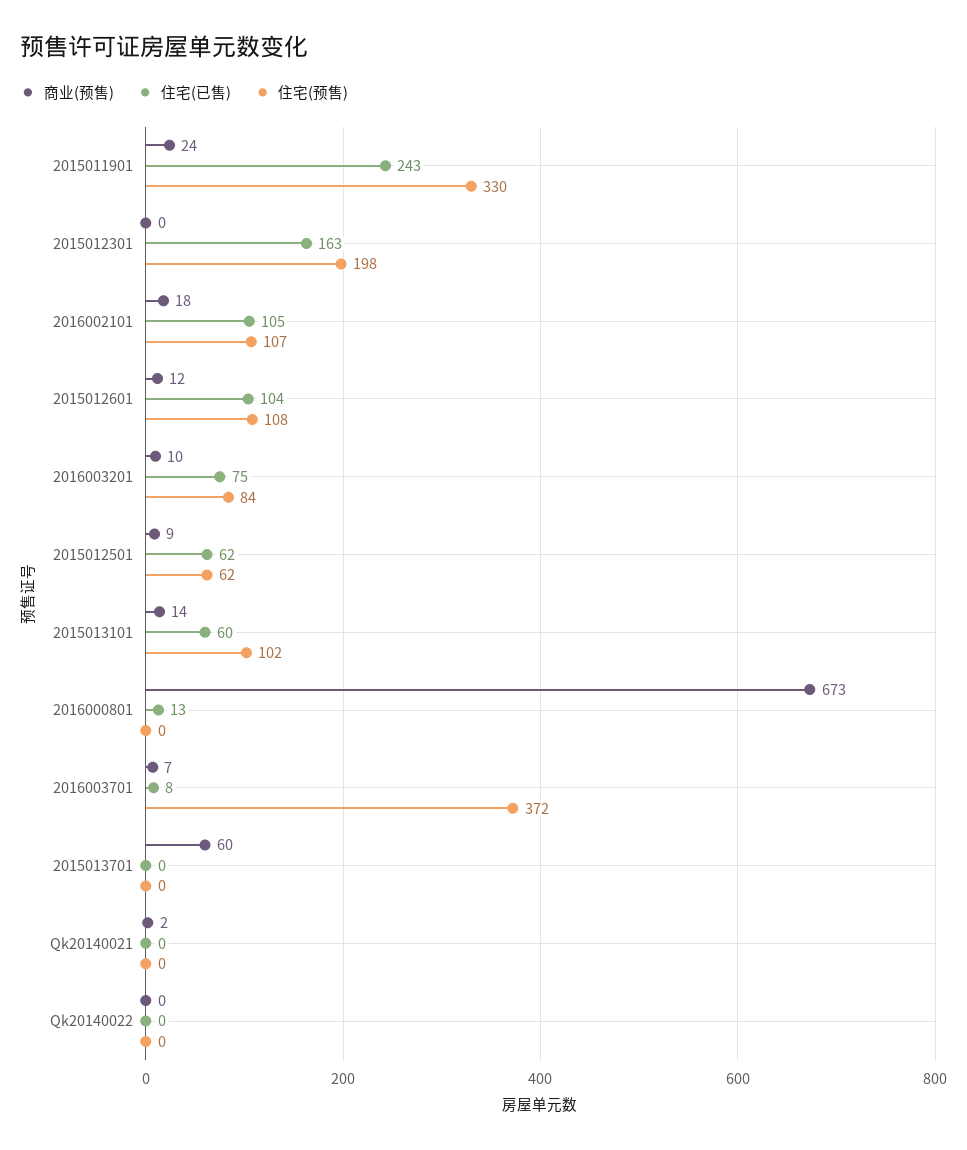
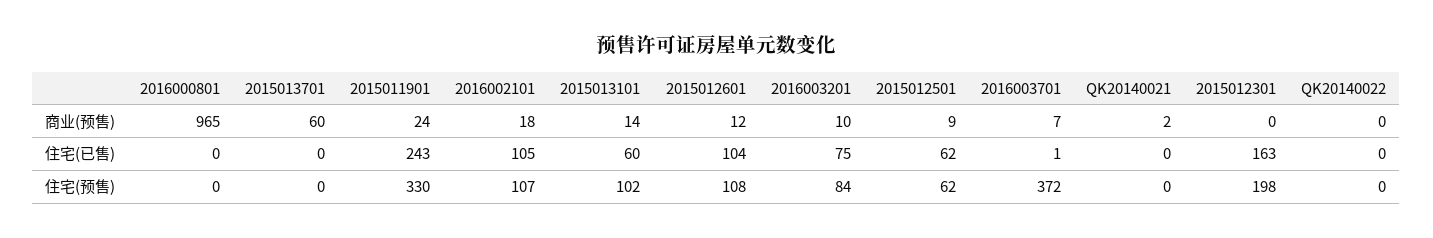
  {
    "商业(预售)": {
      "2015011901": 24,
      "2015012301": 0,
      "2016002101": 18,
      "2015012601": 12,
      "2016003201": 10,
      "2015012501": 9,
      "2015013101": 14,
-     "2016000801": 673,
+     "2016000801": 965,
      "2016003701": 7,
      "2015013701": 60,
      "Qk20140021": 2,
      "Qk20140022": 0
    },
    "住宅(已售)": {
      "2015011901": 243,
      "2015012301": 163,
      "2016002101": 105,
      "2015012601": 104,
      "2016003201": 75,
      "2015012501": 62,
      "2015013101": 60,
-     "2016000801": 13,
+     "2016000801": 0,
-     "2016003701": 8,
+     "2016003701": 1,
      "2015013701": 0,
      "Qk20140021": 0,
      "Qk20140022": 0
    },
    "住宅(预售)": {
      "2015011901": 330,
      "2015012301": 198,
      "2016002101": 107,
      "2015012601": 108,
      "2016003201": 84,
      "2015012501": 62,
      "2015013101": 102,
      "2016000801": 0,
      "2016003701": 372,
      "2015013701": 0,
      "Qk20140021": 0,
      "Qk20140022": 0
    }
  }

